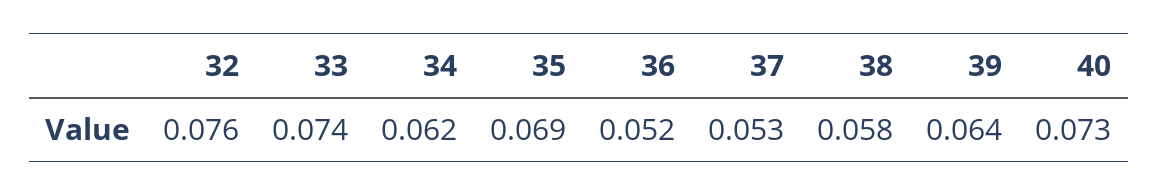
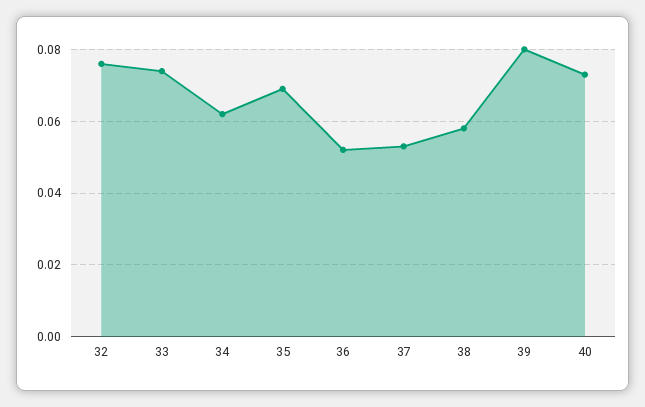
  {
    "32": 0.076,
    "33": 0.074,
    "34": 0.062,
    "35": 0.069,
    "36": 0.052,
    "37": 0.053,
    "38": 0.058,
-   "39": 0.064,
+   "39": 0.08,
    "40": 0.073
  }

